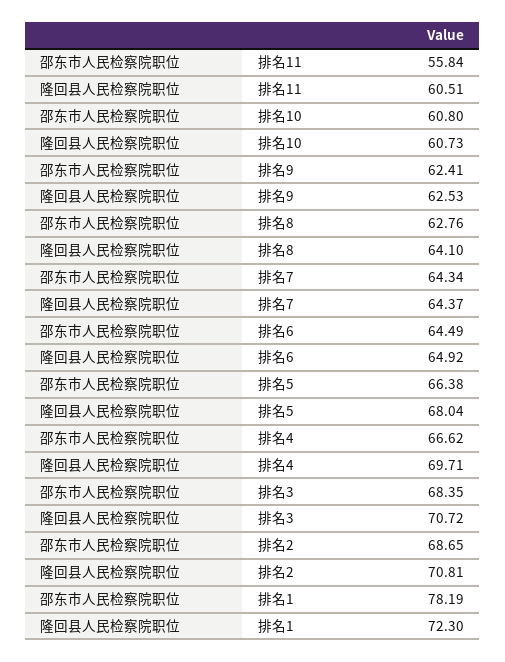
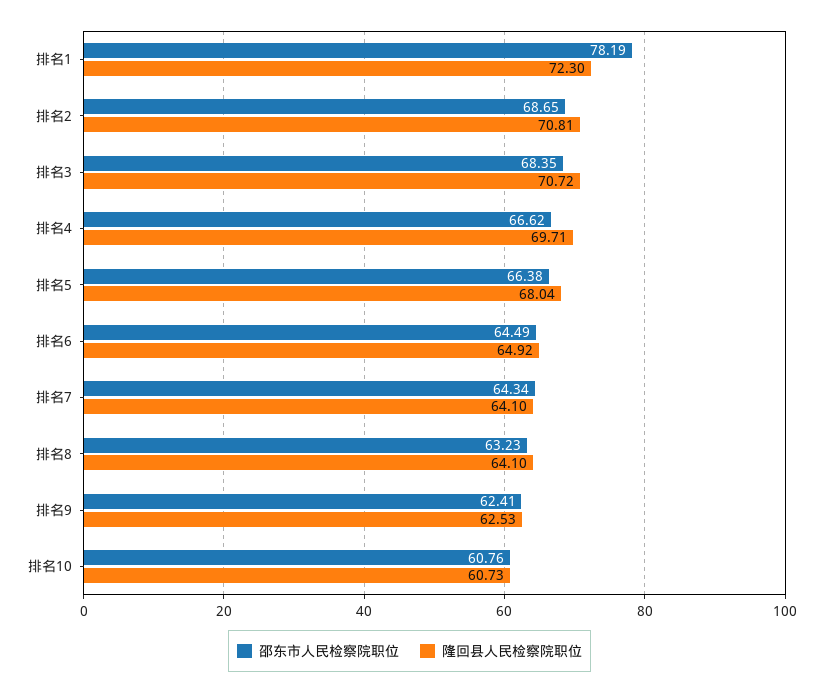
  {
    "邵东市人民检察院职位": {
-     "排名11": 55.84,
-     "排名10": 60.8,
+     "排名10": 60.76,
      "排名9": 62.41,
-     "排名8": 62.76,
+     "排名8": 63.23,
      "排名7": 64.34,
      "排名6": 64.49,
      "排名5": 66.38,
      "排名4": 66.62,
      "排名3": 68.35,
      "排名2": 68.65,
      "排名1": 78.19
    },
    "隆回县人民检察院职位": {
-     "排名11": 60.51,
      "排名10": 60.73,
      "排名9": 62.53,
      "排名8": 64.1,
-     "排名7": 64.37,
+     "排名7": 64.1,
      "排名6": 64.92,
      "排名5": 68.04,
      "排名4": 69.71,
      "排名3": 70.72,
      "排名2": 70.81,
      "排名1": 72.3
    }
  }

